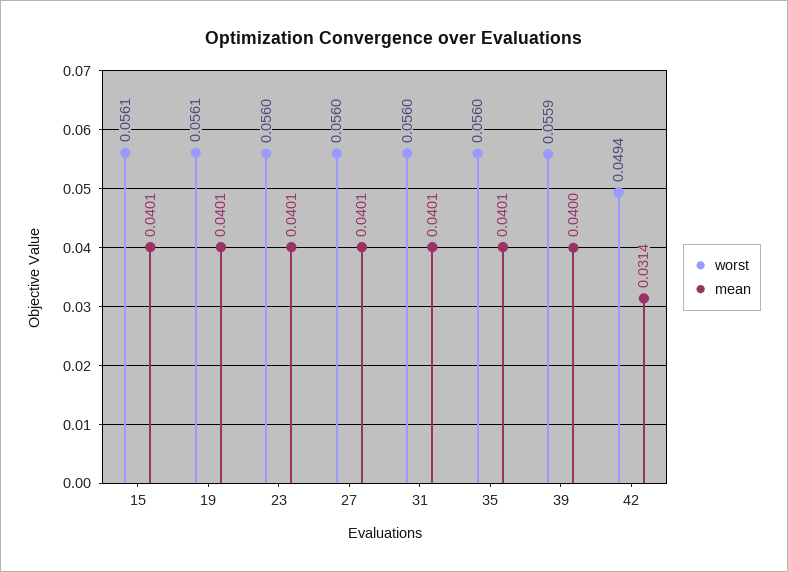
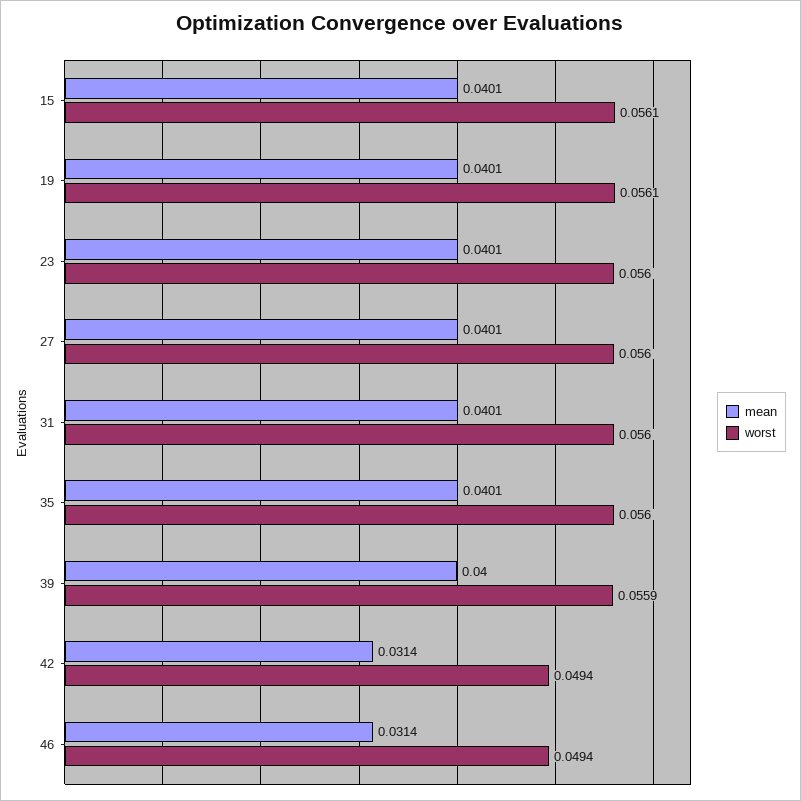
  {
    "worst": {
      "15": 0.0561,
      "19": 0.0561,
      "23": 0.056,
      "27": 0.056,
      "31": 0.056,
      "35": 0.056,
      "39": 0.0559,
-     "42": 0.0494
+     "42": 0.0494,
+     "46": 0.0494
    },
    "mean": {
      "15": 0.0401,
      "19": 0.0401,
      "23": 0.0401,
      "27": 0.0401,
      "31": 0.0401,
      "35": 0.0401,
      "39": 0.04,
-     "42": 0.0314
+     "42": 0.0314,
+     "46": 0.0314
    }
  }

